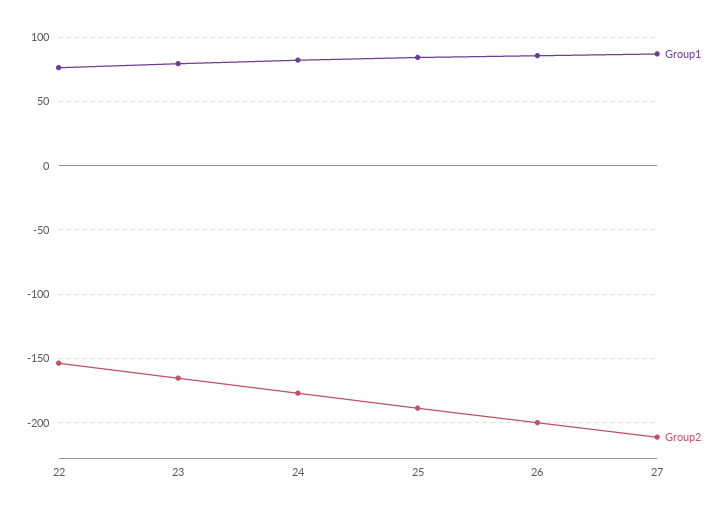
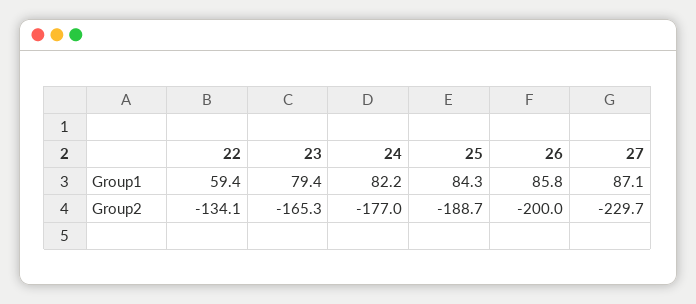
  {
    "Group1": {
-     "22": 75,
+     "22": 59.4,
      "23": 79.4,
      "24": 82.2,
      "25": 84.3,
      "26": 85.8,
      "27": 87.1
    },
    "Group2": {
-     "22": -155,
+     "22": -134.1,
      "23": -165.3,
      "24": -177,
      "25": -188.7,
      "26": -200,
-     "27": -210
+     "27": -229.7
    }
  }

